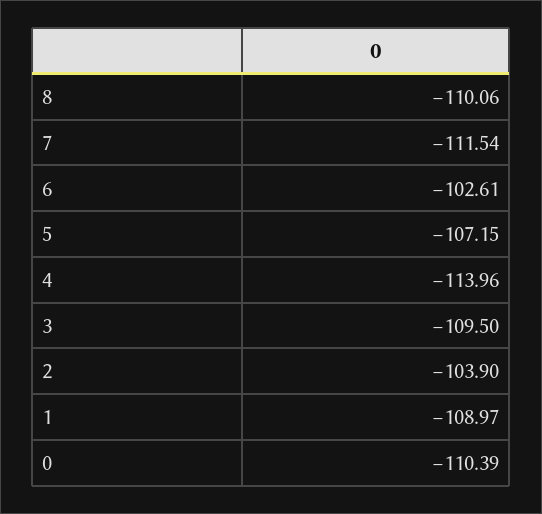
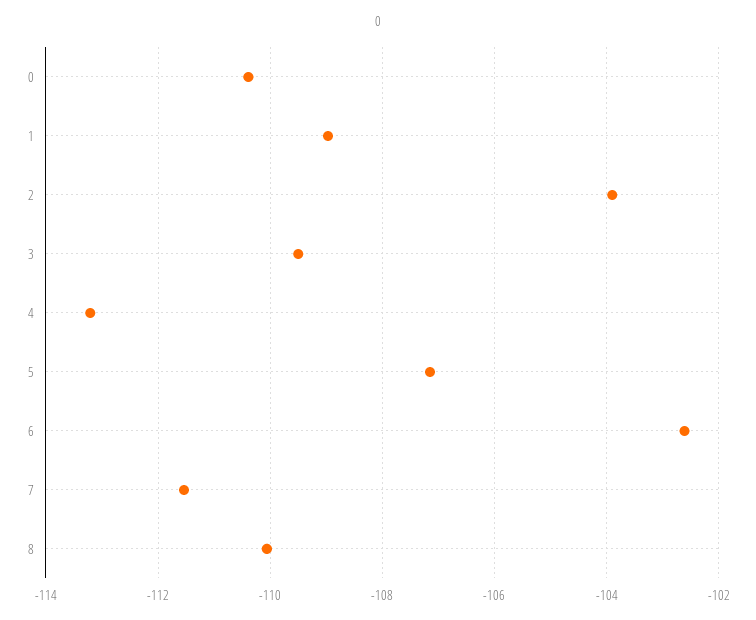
  {
    "8": -110.06,
    "7": -111.54,
    "6": -102.61,
    "5": -107.15,
-   "4": -113.96,
+   "4": -113.2,
    "3": -109.5,
    "2": -103.9,
    "1": -108.97,
    "0": -110.39
  }

